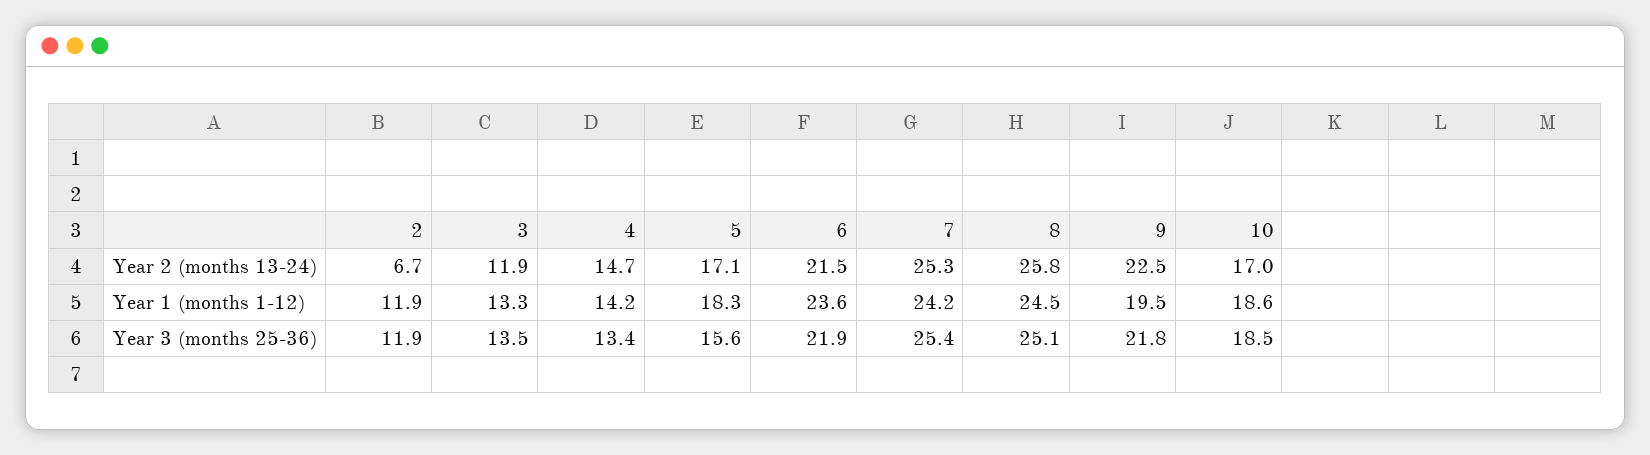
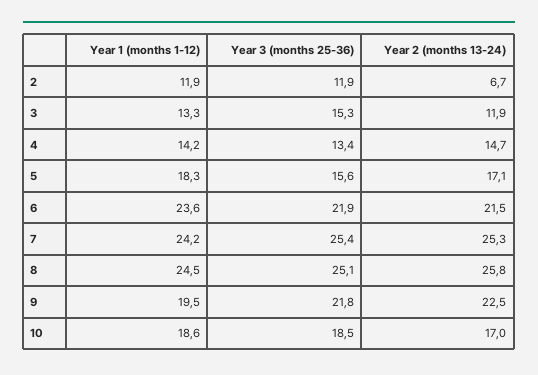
  {
    "2": {
      "Year 2 (months 13-24)": 6.7,
      "Year 1 (months 1-12)": 11.9,
      "Year 3 (months 25-36)": 11.9
    },
    "3": {
      "Year 2 (months 13-24)": 11.9,
      "Year 1 (months 1-12)": 13.3,
-     "Year 3 (months 25-36)": 13.5
+     "Year 3 (months 25-36)": 15.3
    },
    "4": {
      "Year 2 (months 13-24)": 14.7,
      "Year 1 (months 1-12)": 14.2,
      "Year 3 (months 25-36)": 13.4
    },
    "5": {
      "Year 2 (months 13-24)": 17.1,
      "Year 1 (months 1-12)": 18.3,
      "Year 3 (months 25-36)": 15.6
    },
    "6": {
      "Year 2 (months 13-24)": 21.5,
      "Year 1 (months 1-12)": 23.6,
      "Year 3 (months 25-36)": 21.9
    },
    "7": {
      "Year 2 (months 13-24)": 25.3,
      "Year 1 (months 1-12)": 24.2,
      "Year 3 (months 25-36)": 25.4
    },
    "8": {
      "Year 2 (months 13-24)": 25.8,
      "Year 1 (months 1-12)": 24.5,
      "Year 3 (months 25-36)": 25.1
    },
    "9": {
      "Year 2 (months 13-24)": 22.5,
      "Year 1 (months 1-12)": 19.5,
      "Year 3 (months 25-36)": 21.8
    },
    "10": {
      "Year 2 (months 13-24)": 17,
      "Year 1 (months 1-12)": 18.6,
      "Year 3 (months 25-36)": 18.5
    }
  }

